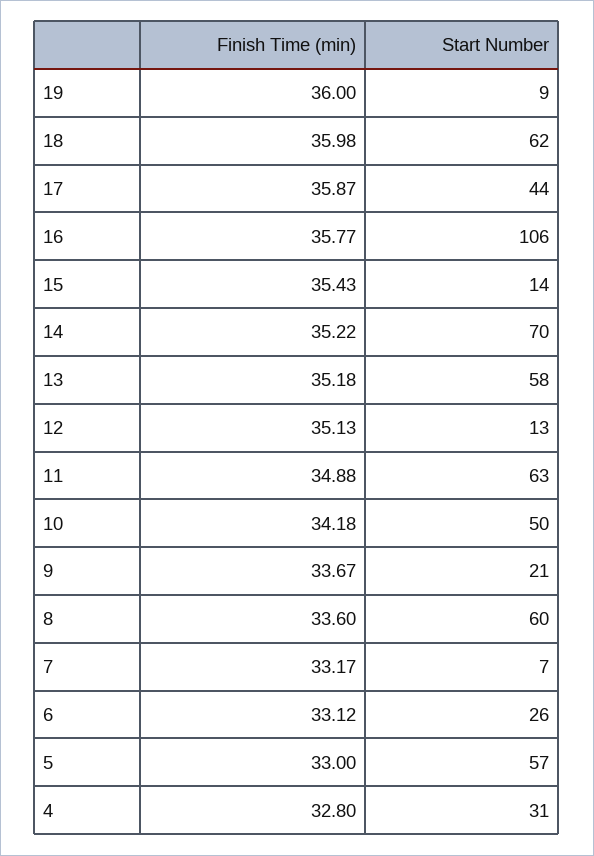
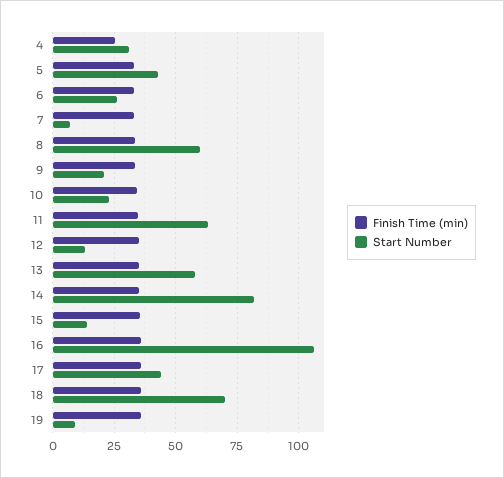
  {
    "Finish Time (min)": {
      "19": 36,
      "18": 35.98,
      "17": 35.87,
      "16": 35.77,
      "15": 35.43,
      "14": 35.22,
      "13": 35.18,
      "12": 35.13,
      "11": 34.88,
      "10": 34.18,
      "9": 33.67,
      "8": 33.6,
      "7": 33.17,
      "6": 33.12,
      "5": 33,
-     "4": 32.8
+     "4": 25
    },
    "Start Number": {
      "19": 9,
-     "18": 62,
+     "18": 70,
      "17": 44,
      "16": 106,
      "15": 14,
-     "14": 70,
+     "14": 82.5,
      "13": 58,
      "12": 13,
      "11": 63,
-     "10": 50,
+     "10": 22.5,
      "9": 21,
      "8": 60,
      "7": 7,
      "6": 26,
-     "5": 57,
+     "5": 42.5,
      "4": 31
    }
  }

